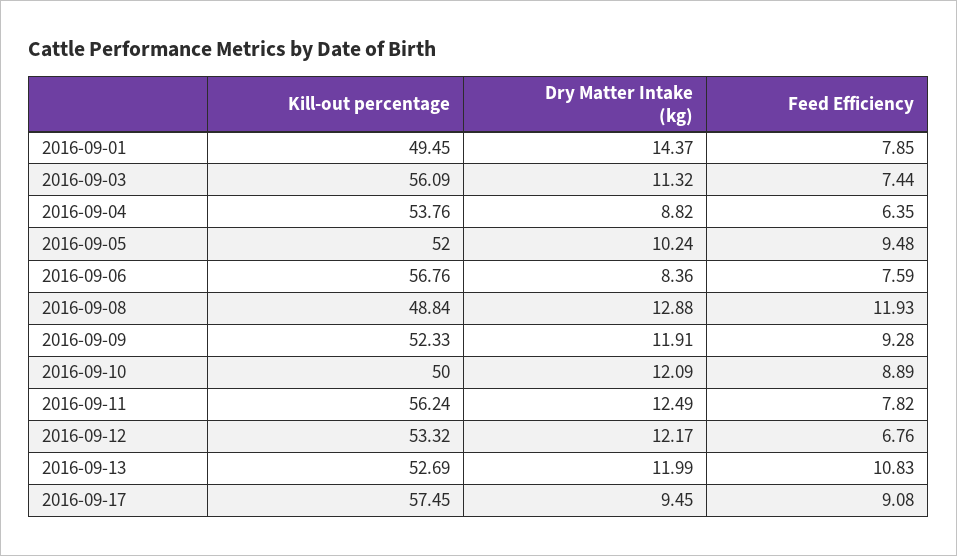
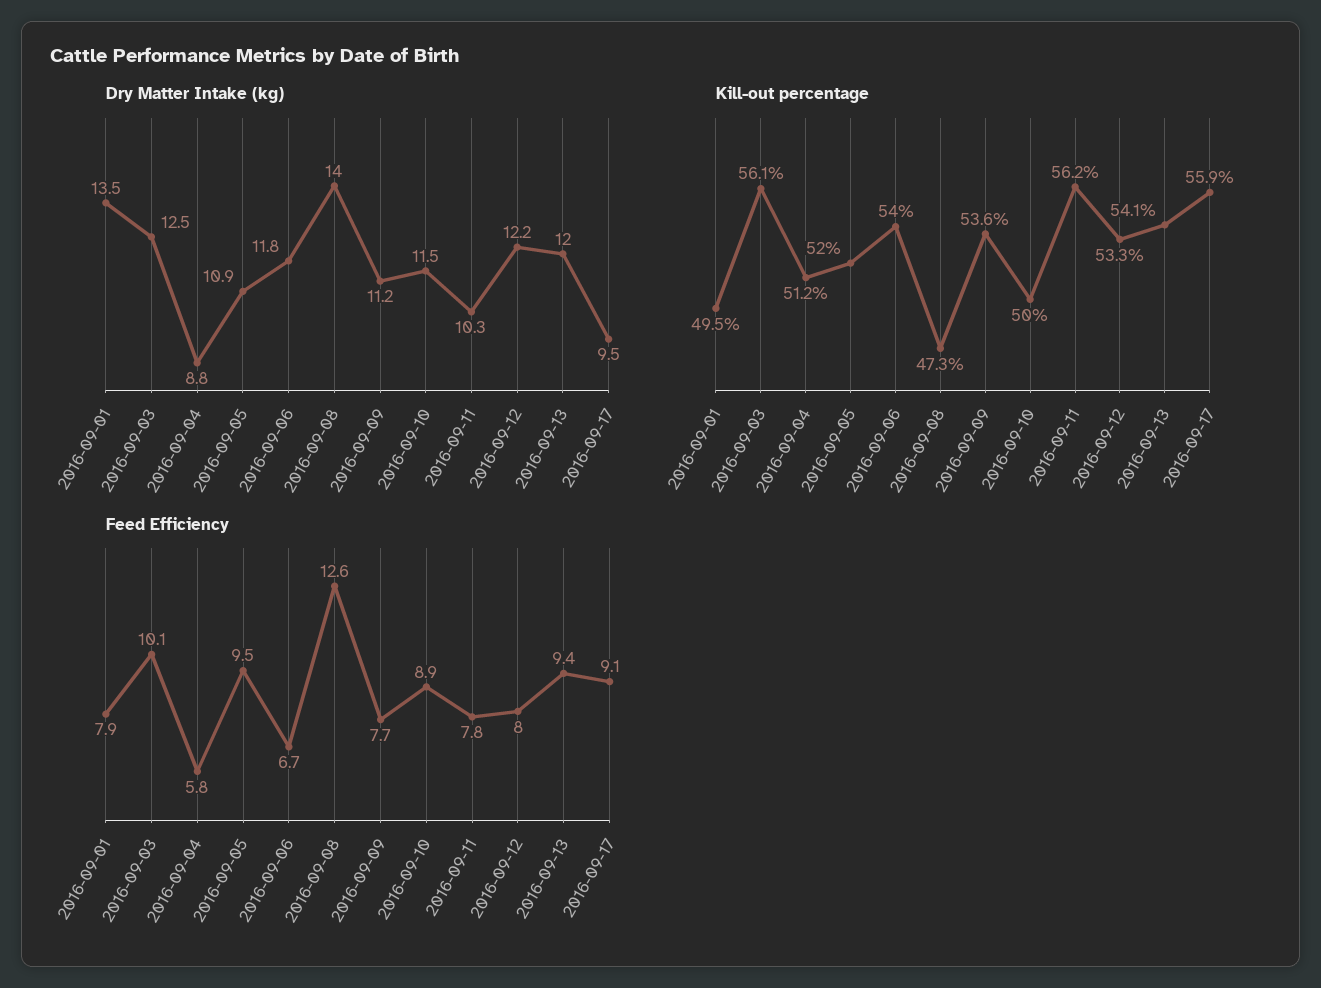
  {
    "Kill-out percentage": {
      "2016-09-01": 49.45,
      "2016-09-03": 56.09,
-     "2016-09-04": 53.76,
+     "2016-09-04": 51.2,
      "2016-09-05": 52,
-     "2016-09-06": 56.76,
+     "2016-09-06": 54,
-     "2016-09-08": 48.84,
+     "2016-09-08": 47.3,
-     "2016-09-09": 52.33,
+     "2016-09-09": 53.6,
      "2016-09-10": 50,
      "2016-09-11": 56.24,
      "2016-09-12": 53.32,
-     "2016-09-13": 52.69,
+     "2016-09-13": 54.1,
-     "2016-09-17": 57.45
+     "2016-09-17": 55.9
    },
    "Dry Matter Intake (kg)": {
-     "2016-09-01": 14.37,
+     "2016-09-01": 13.5,
-     "2016-09-03": 11.32,
+     "2016-09-03": 12.5,
      "2016-09-04": 8.82,
-     "2016-09-05": 10.24,
+     "2016-09-05": 10.9,
-     "2016-09-06": 8.36,
+     "2016-09-06": 11.8,
-     "2016-09-08": 12.88,
+     "2016-09-08": 14,
-     "2016-09-09": 11.91,
+     "2016-09-09": 11.2,
-     "2016-09-10": 12.09,
+     "2016-09-10": 11.5,
-     "2016-09-11": 12.49,
+     "2016-09-11": 10.3,
      "2016-09-12": 12.17,
      "2016-09-13": 11.99,
      "2016-09-17": 9.45
    },
    "Feed Efficiency": {
      "2016-09-01": 7.85,
-     "2016-09-03": 7.44,
+     "2016-09-03": 10.1,
-     "2016-09-04": 6.35,
+     "2016-09-04": 5.8,
      "2016-09-05": 9.48,
-     "2016-09-06": 7.59,
+     "2016-09-06": 6.7,
-     "2016-09-08": 11.93,
+     "2016-09-08": 12.6,
-     "2016-09-09": 9.28,
+     "2016-09-09": 7.7,
      "2016-09-10": 8.89,
      "2016-09-11": 7.82,
-     "2016-09-12": 6.76,
+     "2016-09-12": 8,
-     "2016-09-13": 10.83,
+     "2016-09-13": 9.4,
      "2016-09-17": 9.08
    }
  }

